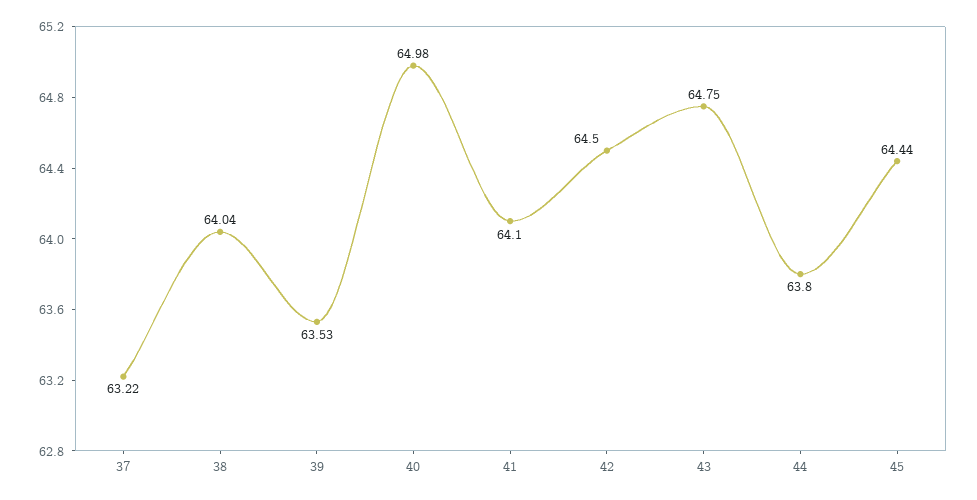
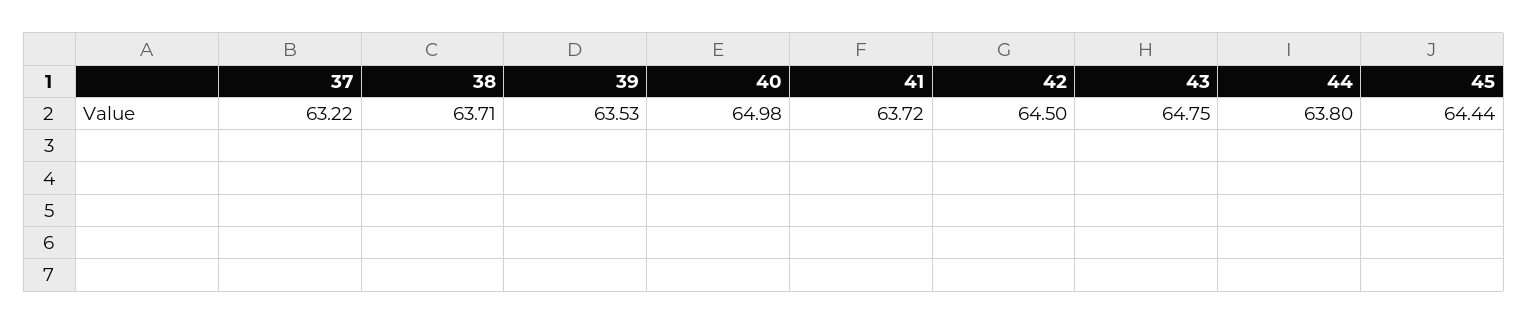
  {
    "37": 63.22,
-   "38": 64.04,
+   "38": 63.71,
    "39": 63.53,
    "40": 64.98,
-   "41": 64.1,
+   "41": 63.72,
    "42": 64.5,
    "43": 64.75,
    "44": 63.8,
    "45": 64.44
  }

